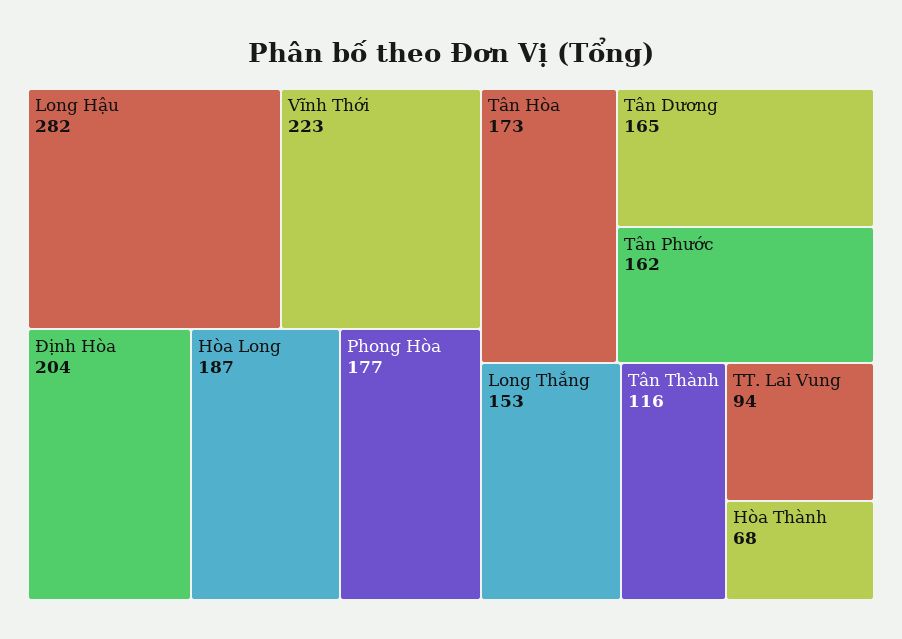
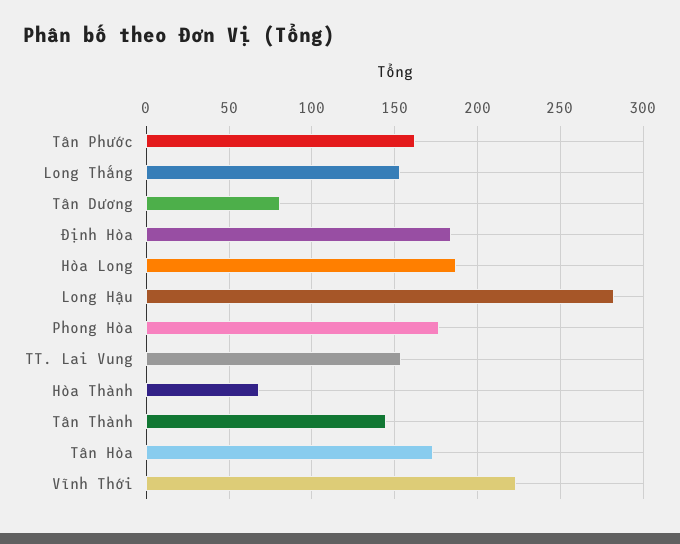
  {
    "Long Hậu": 282,
    "Vĩnh Thới": 223,
-   "Định Hòa": 204,
+   "Định Hòa": 185,
    "Hòa Long": 187,
    "Phong Hòa": 177,
    "Tân Hòa": 173,
-   "Tân Dương": 165,
+   "Tân Dương": 80,
    "Tân Phước": 162,
    "Long Thắng": 153,
-   "Tân Thành": 116,
+   "Tân Thành": 145,
-   "TT. Lai Vung": 94,
+   "TT. Lai Vung": 155,
    "Hòa Thành": 68
  }

